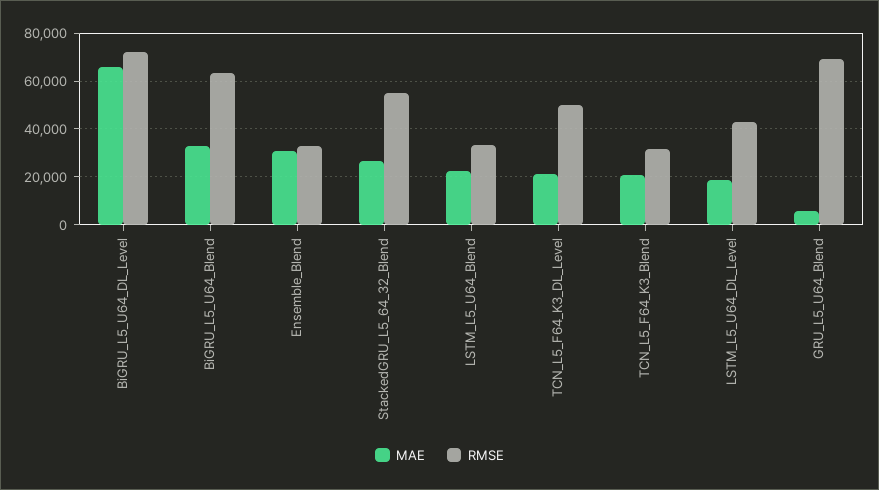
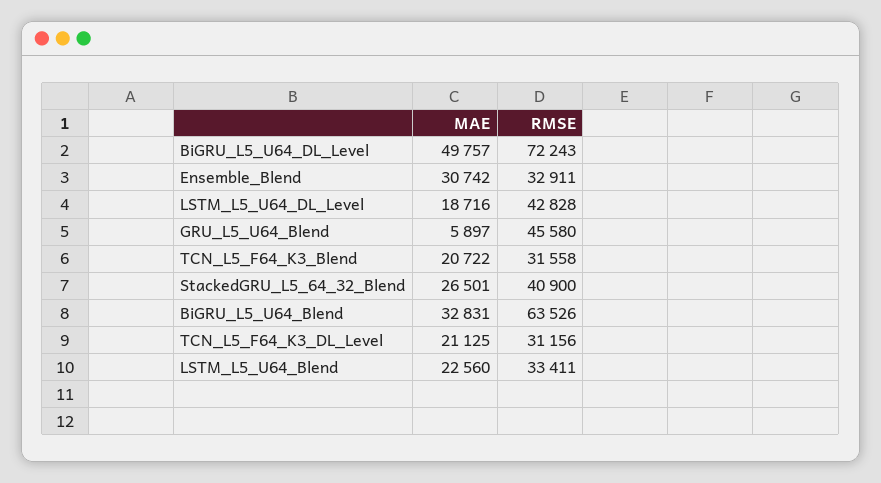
  {
    "MAE": {
-     "BiGRU_L5_U64_DL_Level": 65000,
+     "BiGRU_L5_U64_DL_Level": 49757,
      "BiGRU_L5_U64_Blend": 32831,
      "Ensemble_Blend": 30742,
      "StackedGRU_L5_64_32_Blend": 26501,
      "LSTM_L5_U64_Blend": 22560,
      "TCN_L5_F64_K3_DL_Level": 21125,
      "TCN_L5_F64_K3_Blend": 20722,
      "LSTM_L5_U64_DL_Level": 18716,
      "GRU_L5_U64_Blend": 5897
    },
    "RMSE": {
      "BiGRU_L5_U64_DL_Level": 72243,
      "BiGRU_L5_U64_Blend": 63526,
      "Ensemble_Blend": 32911,
-     "StackedGRU_L5_64_32_Blend": 55000,
+     "StackedGRU_L5_64_32_Blend": 40900,
      "LSTM_L5_U64_Blend": 33411,
-     "TCN_L5_F64_K3_DL_Level": 50000,
+     "TCN_L5_F64_K3_DL_Level": 31156,
      "TCN_L5_F64_K3_Blend": 31558,
      "LSTM_L5_U64_DL_Level": 42828,
-     "GRU_L5_U64_Blend": 70000
+     "GRU_L5_U64_Blend": 45580
    }
  }

